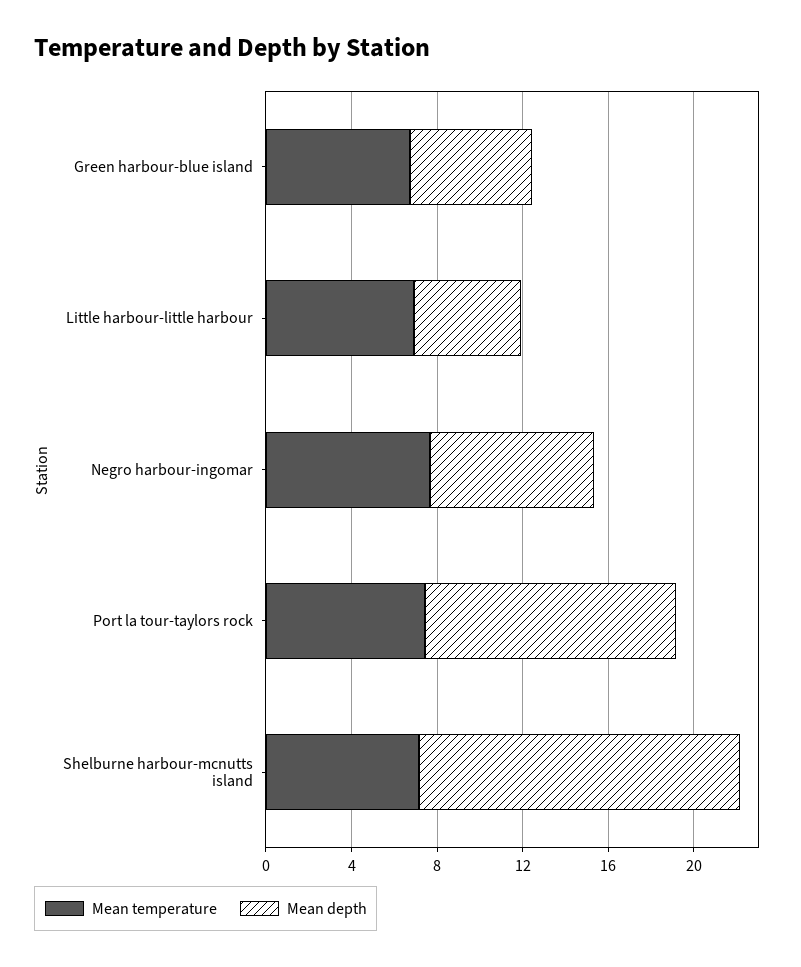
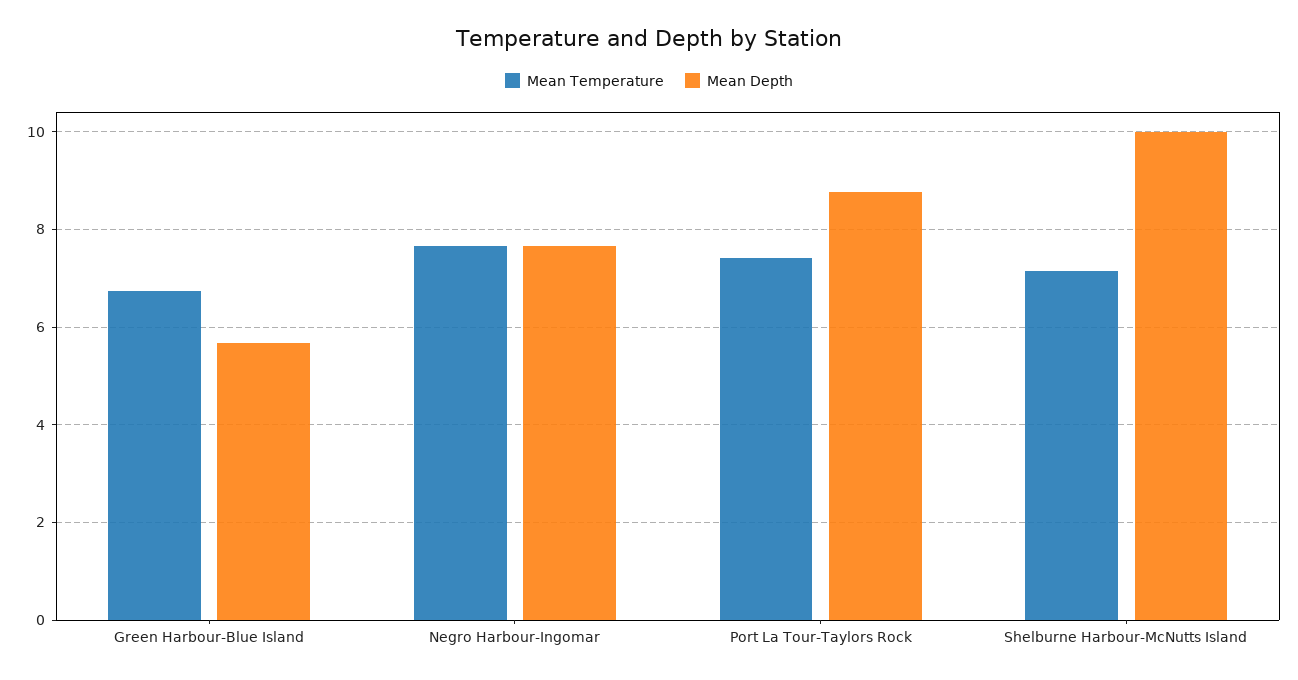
  {
    "Mean temperature": {
      "Green harbour-blue island": 6.8,
-     "Little harbour-little harbour": 7,
      "Negro harbour-ingomar": 7.6,
      "Port la tour-taylors rock": 7.4,
      "Shelburne harbour-mcnutts island": 7.2
    },
    "Mean depth": {
      "Green harbour-blue island": 5.6,
-     "Little harbour-little harbour": 5,
      "Negro harbour-ingomar": 7.6,
-     "Port la tour-taylors rock": 12,
+     "Port la tour-taylors rock": 8.8,
-     "Shelburne harbour-mcnutts island": 15
+     "Shelburne harbour-mcnutts island": 10
    }
  }

